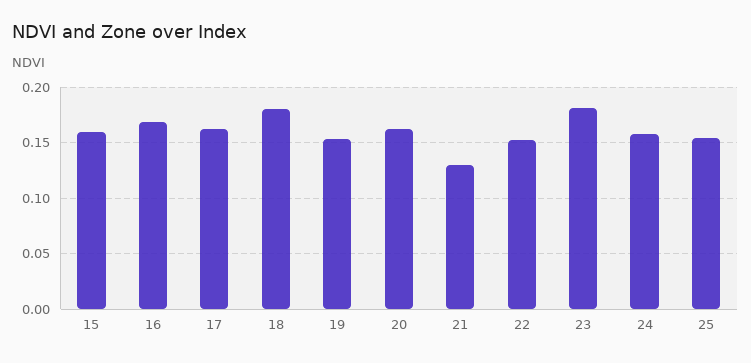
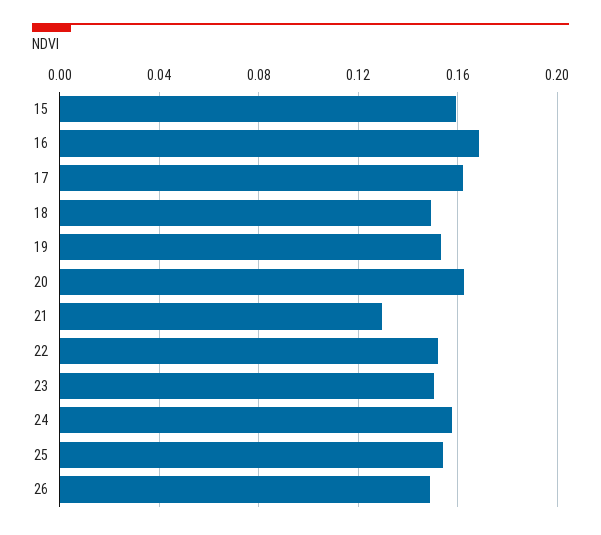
  {
    "15": 0.16,
    "16": 0.17,
    "17": 0.16,
-   "18": 0.18,
+   "18": 0.15,
    "19": 0.155,
    "20": 0.165,
    "21": 0.13,
    "22": 0.15,
-   "23": 0.18,
+   "23": 0.15,
    "24": 0.16,
-   "25": 0.155
+   "25": 0.155,
+   "26": 0.15
  }

